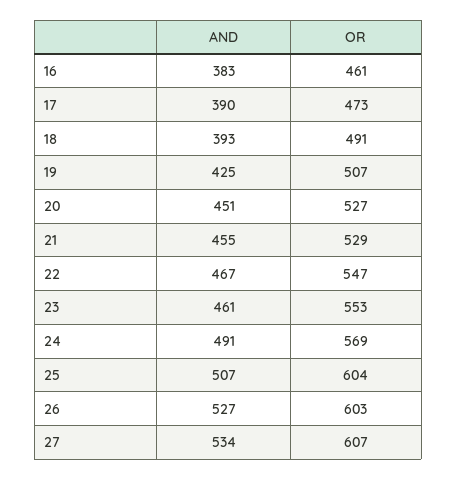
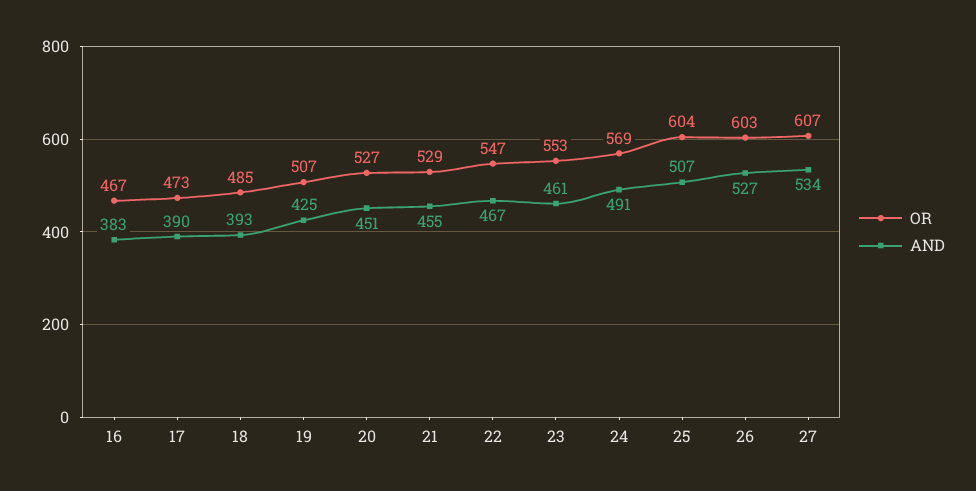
  {
    "AND": {
      "16": 383,
      "17": 390,
      "18": 393,
      "19": 425,
      "20": 451,
      "21": 455,
      "22": 467,
      "23": 461,
      "24": 491,
      "25": 507,
      "26": 527,
      "27": 534
    },
    "OR": {
-     "16": 461,
+     "16": 467,
      "17": 473,
-     "18": 491,
+     "18": 485,
      "19": 507,
      "20": 527,
      "21": 529,
      "22": 547,
      "23": 553,
      "24": 569,
      "25": 604,
      "26": 603,
      "27": 607
    }
  }

